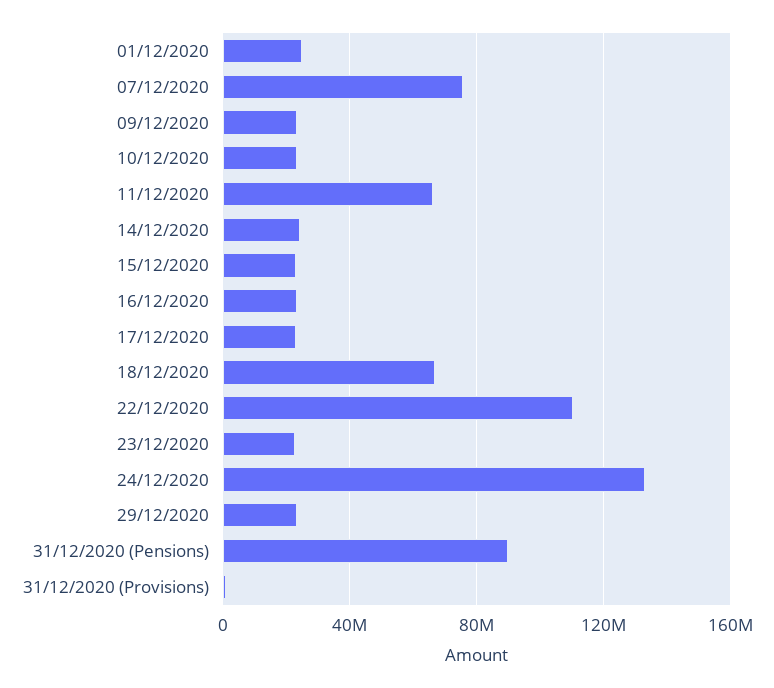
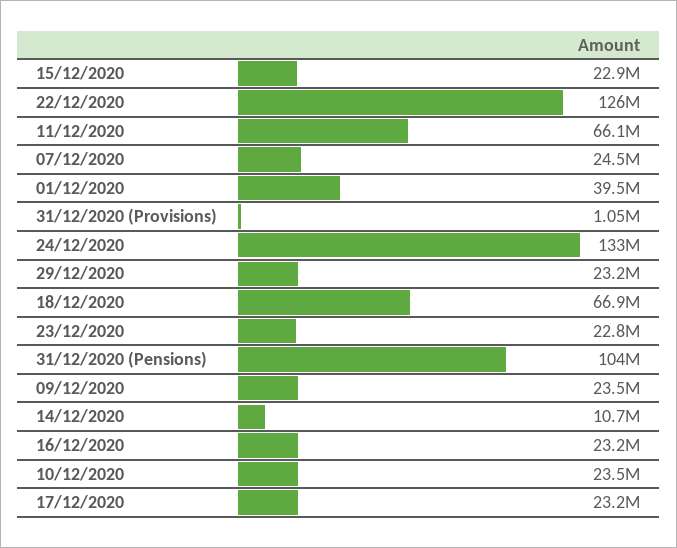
  {
-   "01/12/2020": 25000000,
+   "01/12/2020": 39500000,
-   "07/12/2020": 75000000,
+   "07/12/2020": 24500000,
    "09/12/2020": 23500000,
    "10/12/2020": 23500000,
    "11/12/2020": 66100000,
-   "14/12/2020": 25000000,
+   "14/12/2020": 10700000,
    "15/12/2020": 22900000,
    "16/12/2020": 23200000,
    "17/12/2020": 23200000,
    "18/12/2020": 66900000,
-   "22/12/2020": 110000000,
+   "22/12/2020": 126000000,
    "23/12/2020": 22800000,
    "24/12/2020": 133000000,
    "29/12/2020": 23200000,
-   "31/12/2020 (Pensions)": 90000000,
+   "31/12/2020 (Pensions)": 104000000,
    "31/12/2020 (Provisions)": 1050000
  }

